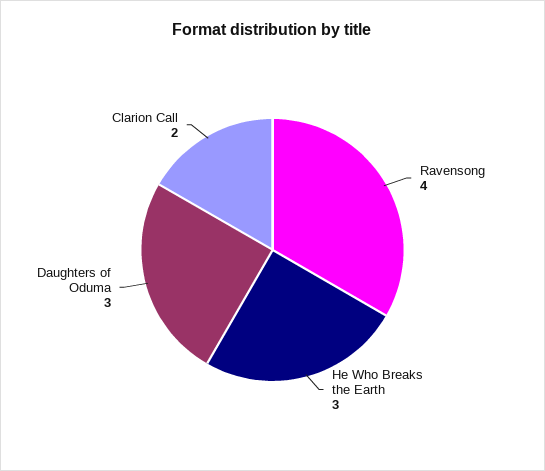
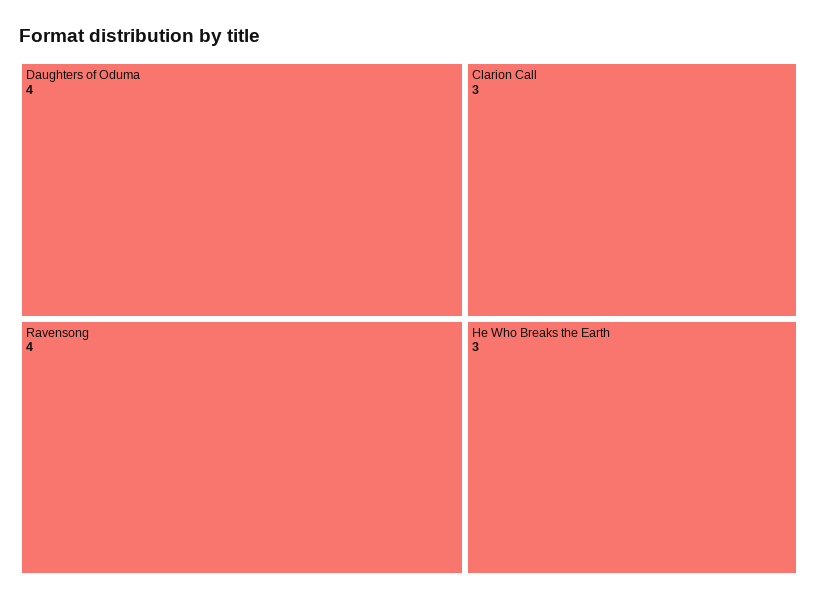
  {
    "Ravensong": 4,
    "He Who Breaks the Earth": 3,
-   "Daughters of Oduma": 3,
+   "Daughters of Oduma": 4,
-   "Clarion Call": 2
+   "Clarion Call": 3
  }

